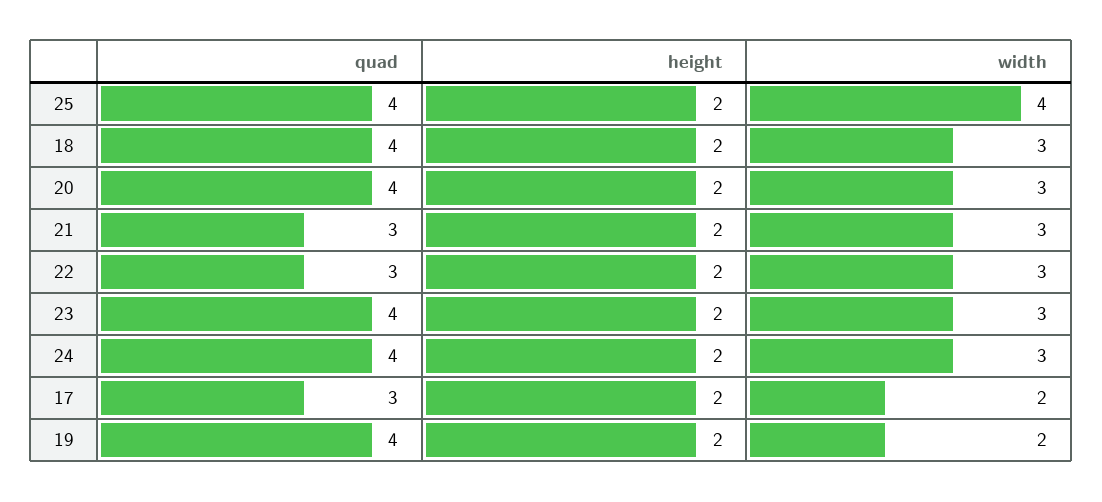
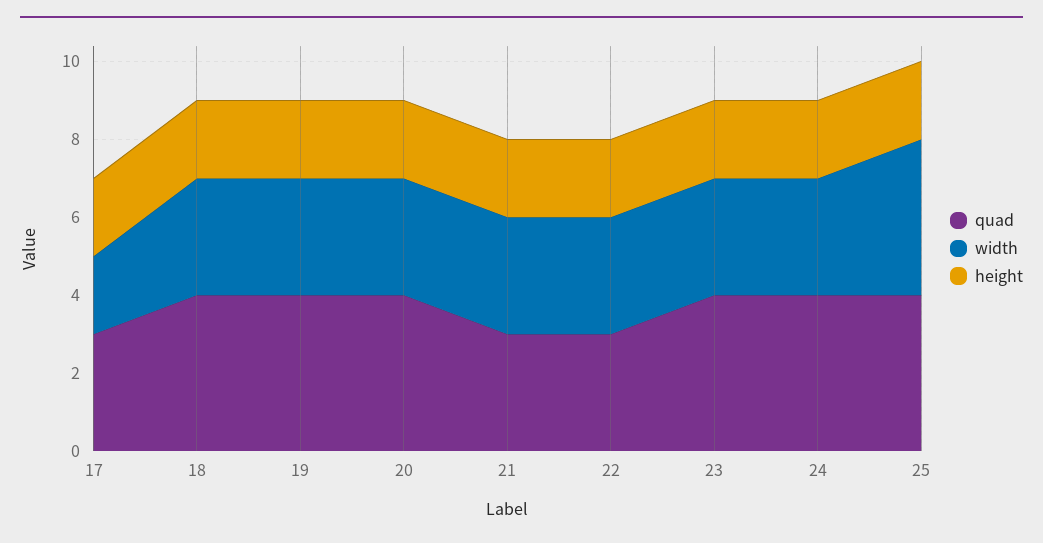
  {
    "quad": {
      "25": 4,
      "18": 4,
      "20": 4,
      "21": 3,
      "22": 3,
      "23": 4,
      "24": 4,
      "17": 3,
      "19": 4
    },
    "height": {
      "25": 2,
      "18": 2,
      "20": 2,
      "21": 2,
      "22": 2,
      "23": 2,
      "24": 2,
      "17": 2,
      "19": 2
    },
    "width": {
      "25": 4,
      "18": 3,
      "20": 3,
      "21": 3,
      "22": 3,
      "23": 3,
      "24": 3,
      "17": 2,
-     "19": 2
+     "19": 3
    }
  }

